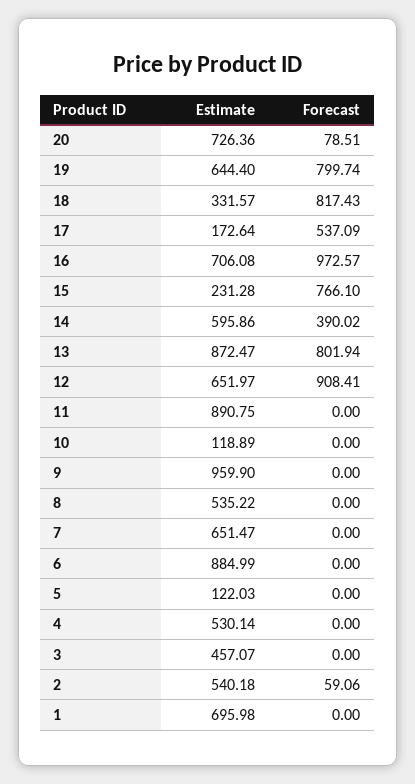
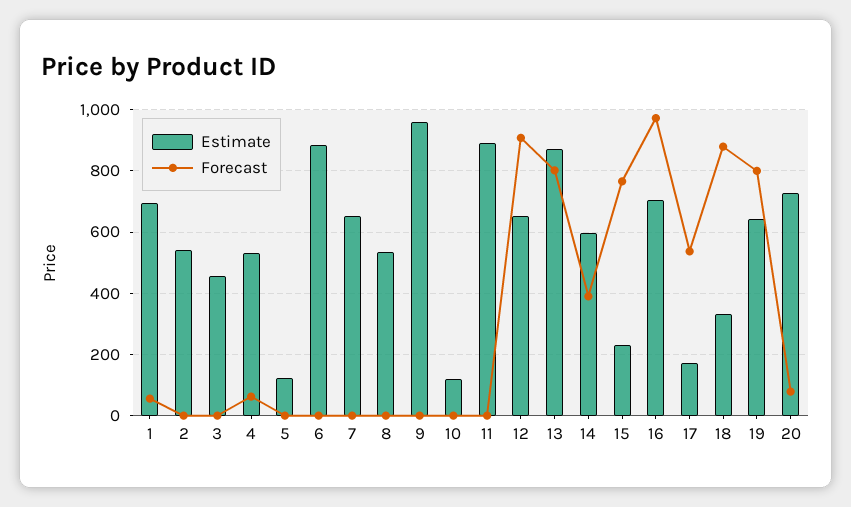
  {
    "Estimate": {
      "20": 726.36,
      "19": 644.4,
      "18": 331.57,
      "17": 172.64,
      "16": 706.08,
      "15": 231.28,
      "14": 595.86,
      "13": 872.47,
      "12": 651.97,
      "11": 890.75,
      "10": 118.89,
      "9": 959.9,
      "8": 535.22,
      "7": 651.47,
      "6": 884.99,
      "5": 122.03,
      "4": 530.14,
      "3": 457.07,
      "2": 540.18,
      "1": 695.98
    },
    "Forecast": {
      "20": 78.51,
      "19": 799.74,
-     "18": 817.43,
+     "18": 880,
      "17": 537.09,
      "16": 972.57,
      "15": 766.1,
      "14": 390.02,
      "13": 801.94,
      "12": 908.41,
      "11": 0,
      "10": 0,
      "9": 0,
      "8": 0,
      "7": 0,
      "6": 0,
      "5": 0,
-     "4": 0,
+     "4": 60,
      "3": 0,
-     "2": 59.06,
+     "2": 0,
-     "1": 0
+     "1": 60
    }
  }

